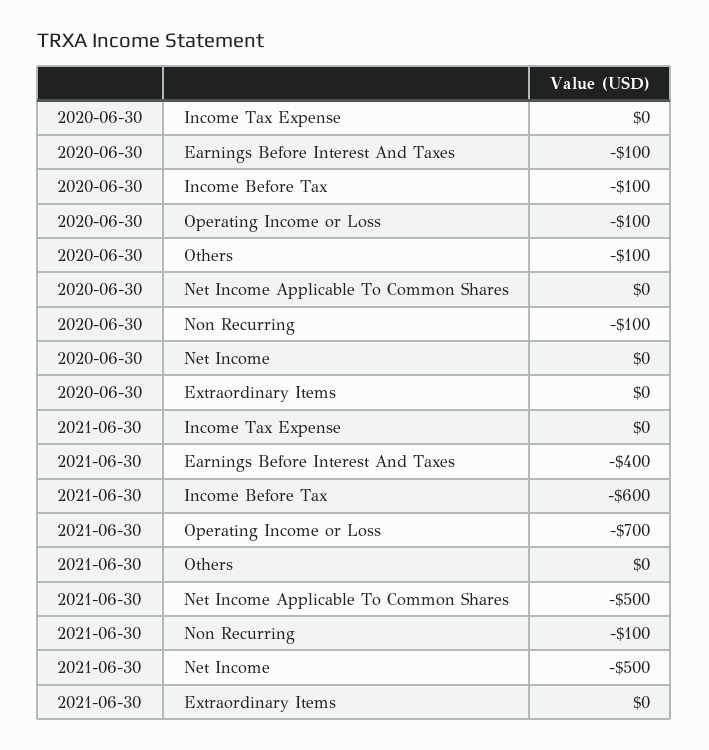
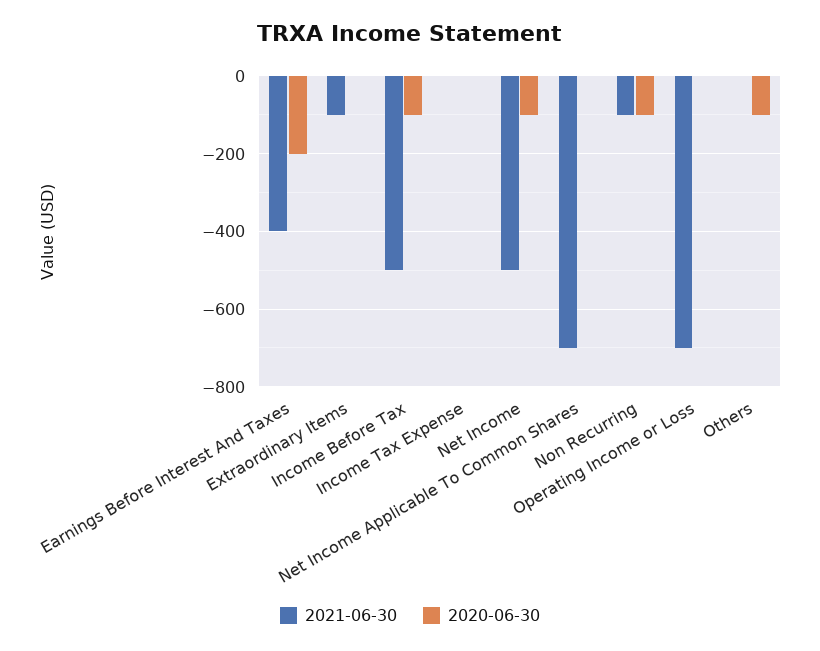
  {
    "2020-06-30": {
      "Income Tax Expense": 0,
-     "Earnings Before Interest And Taxes": -100,
+     "Earnings Before Interest And Taxes": -200,
      "Income Before Tax": -100,
-     "Operating Income or Loss": -100,
+     "Operating Income or Loss": 0,
      "Others": -100,
      "Net Income Applicable To Common Shares": 0,
      "Non Recurring": -100,
-     "Net Income": 0,
+     "Net Income": -100,
      "Extraordinary Items": 0
    },
    "2021-06-30": {
      "Income Tax Expense": 0,
      "Earnings Before Interest And Taxes": -400,
-     "Income Before Tax": -600,
+     "Income Before Tax": -500,
      "Operating Income or Loss": -700,
      "Others": 0,
-     "Net Income Applicable To Common Shares": -500,
+     "Net Income Applicable To Common Shares": -700,
      "Non Recurring": -100,
      "Net Income": -500,
-     "Extraordinary Items": 0
+     "Extraordinary Items": -100
    }
  }

